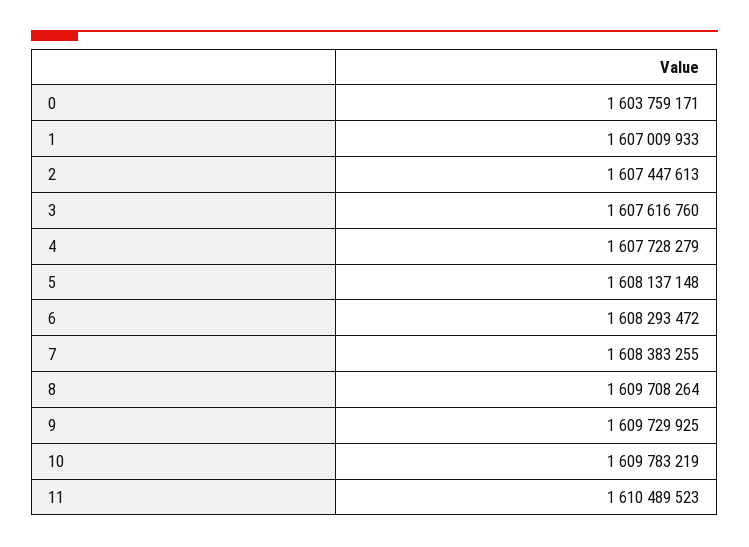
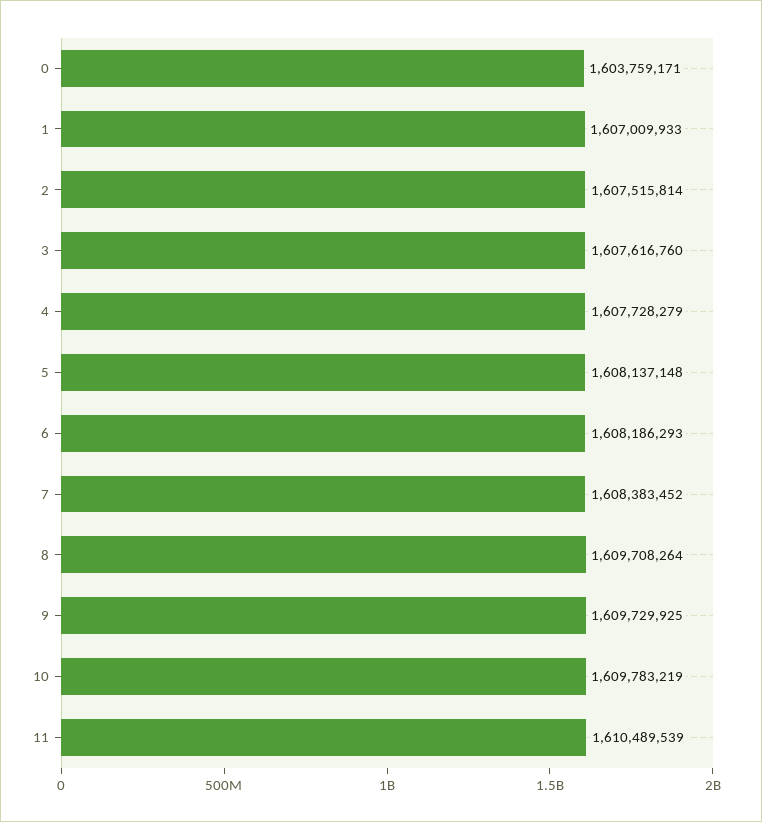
  {
    "0": 1603759171,
    "1": 1607009933,
-   "2": 1607447613,
+   "2": 1607515814,
    "3": 1607616760,
    "4": 1607728279,
    "5": 1608137148,
-   "6": 1608293472,
+   "6": 1608186293,
-   "7": 1608383255,
+   "7": 1608383452,
    "8": 1609708264,
    "9": 1609729925,
    "10": 1609783219,
-   "11": 1610489523
+   "11": 1610489539
  }

